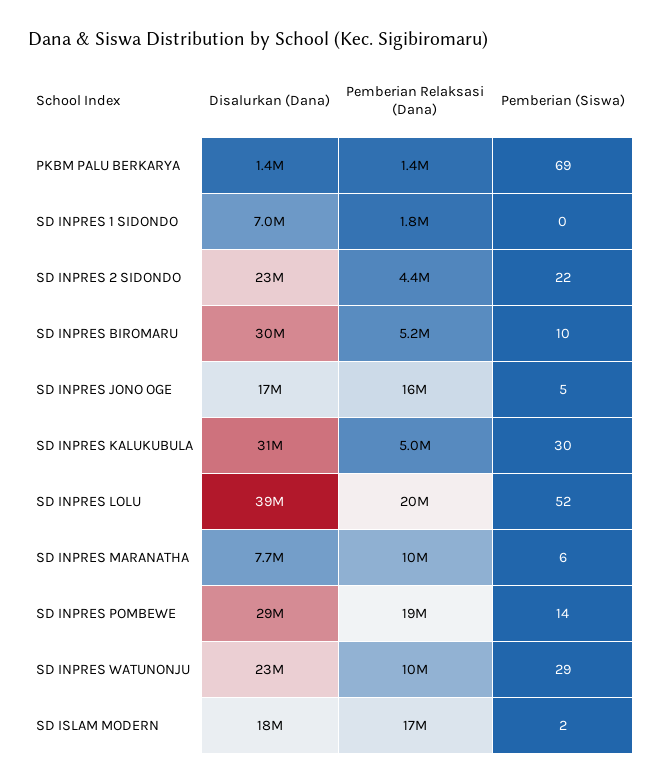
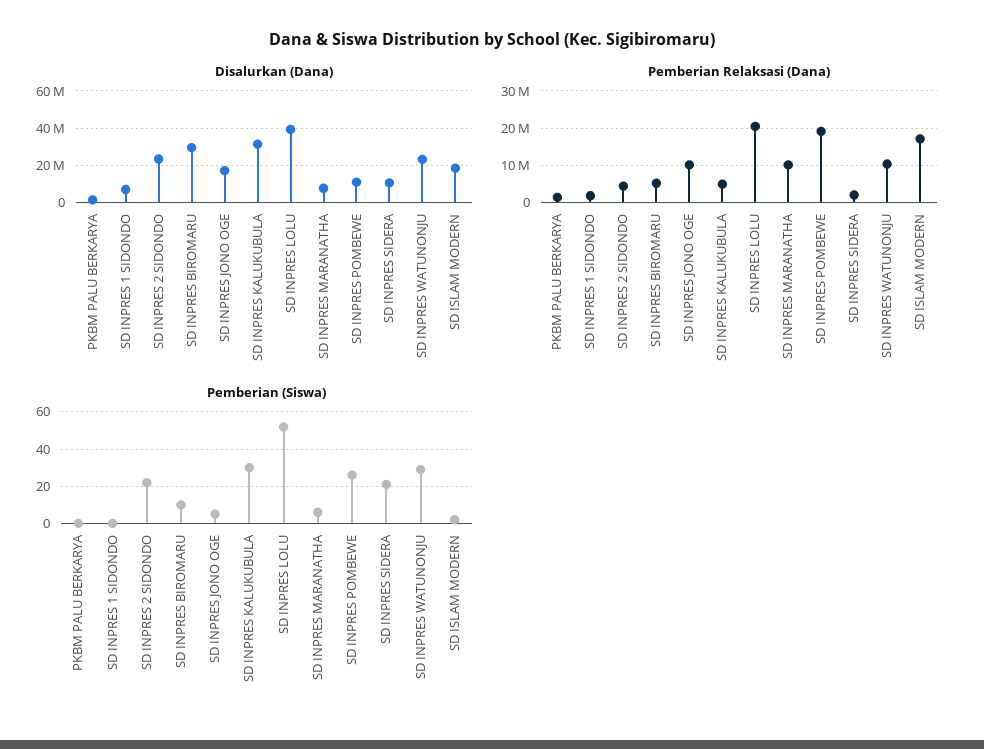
  {
    "Disalurkan (Dana)": {
      "PKBM PALU BERKARYA": 1400000,
      "SD INPRES 1 SIDONDO": 7000000,
      "SD INPRES 2 SIDONDO": 23000000,
      "SD INPRES BIROMARU": 30000000,
      "SD INPRES JONO OGE": 17000000,
      "SD INPRES KALUKUBULA": 31000000,
      "SD INPRES LOLU": 39000000,
      "SD INPRES MARANATHA": 7700000,
-     "SD INPRES POMBEWE": 29000000,
+     "SD INPRES POMBEWE": 10000000,
      "SD INPRES WATUNONJU": 23000000,
-     "SD ISLAM MODERN": 18000000
+     "SD ISLAM MODERN": 18000000,
+     "SD INPRES SIDERA": 10000000
    },
    "Pemberian Relaksasi (Dana)": {
      "PKBM PALU BERKARYA": 1400000,
      "SD INPRES 1 SIDONDO": 1800000,
      "SD INPRES 2 SIDONDO": 4400000,
      "SD INPRES BIROMARU": 5200000,
-     "SD INPRES JONO OGE": 16000000,
+     "SD INPRES JONO OGE": 10000000,
      "SD INPRES KALUKUBULA": 5000000,
      "SD INPRES LOLU": 20000000,
      "SD INPRES MARANATHA": 10000000,
      "SD INPRES POMBEWE": 19000000,
      "SD INPRES WATUNONJU": 10000000,
-     "SD ISLAM MODERN": 17000000
+     "SD ISLAM MODERN": 17000000,
+     "SD INPRES SIDERA": 2000000
    },
    "Pemberian (Siswa)": {
-     "PKBM PALU BERKARYA": 69,
+     "PKBM PALU BERKARYA": 0,
      "SD INPRES 1 SIDONDO": 0,
      "SD INPRES 2 SIDONDO": 22,
      "SD INPRES BIROMARU": 10,
      "SD INPRES JONO OGE": 5,
      "SD INPRES KALUKUBULA": 30,
      "SD INPRES LOLU": 52,
      "SD INPRES MARANATHA": 6,
-     "SD INPRES POMBEWE": 14,
+     "SD INPRES POMBEWE": 25,
      "SD INPRES WATUNONJU": 29,
-     "SD ISLAM MODERN": 2
+     "SD ISLAM MODERN": 2,
+     "SD INPRES SIDERA": 20
    }
  }

